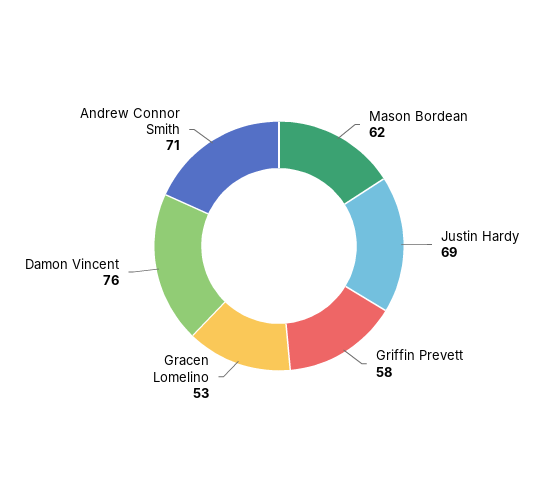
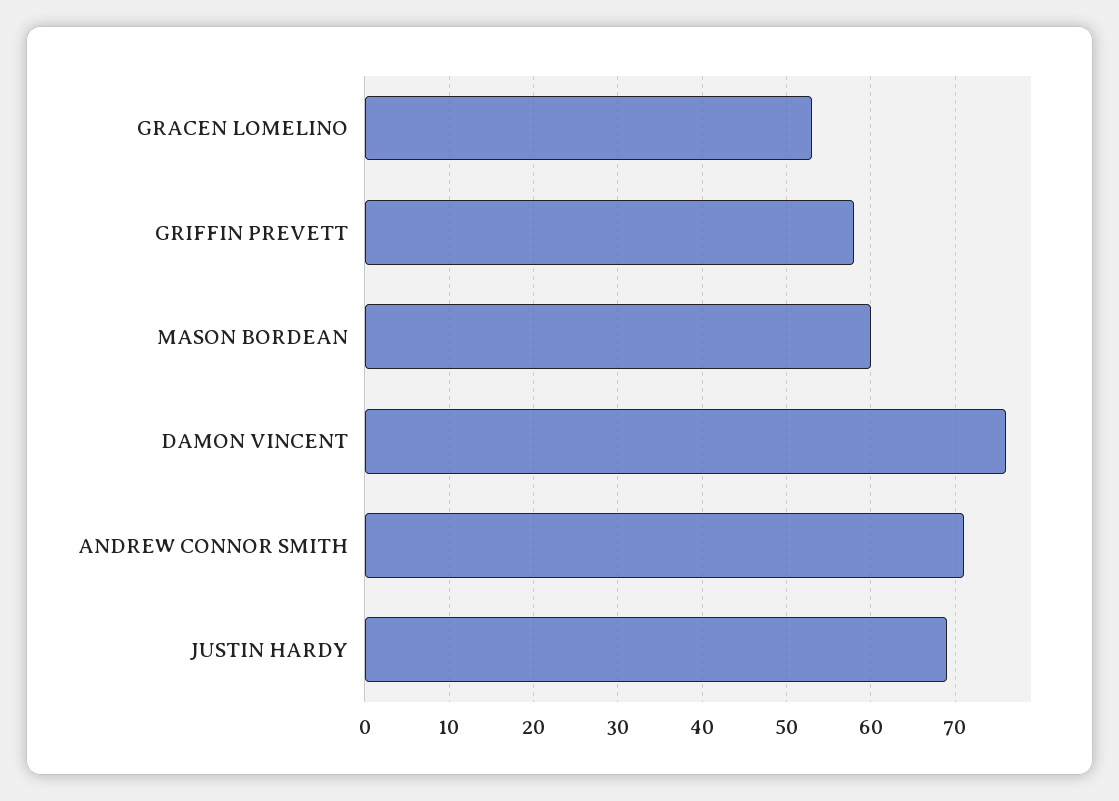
  {
-   "Mason Bordean": 62,
+   "Mason Bordean": 60,
    "Justin Hardy": 69,
    "Griffin Prevett": 58,
    "Gracen Lomelino": 53,
    "Damon Vincent": 76,
    "Andrew Connor Smith": 71
  }

